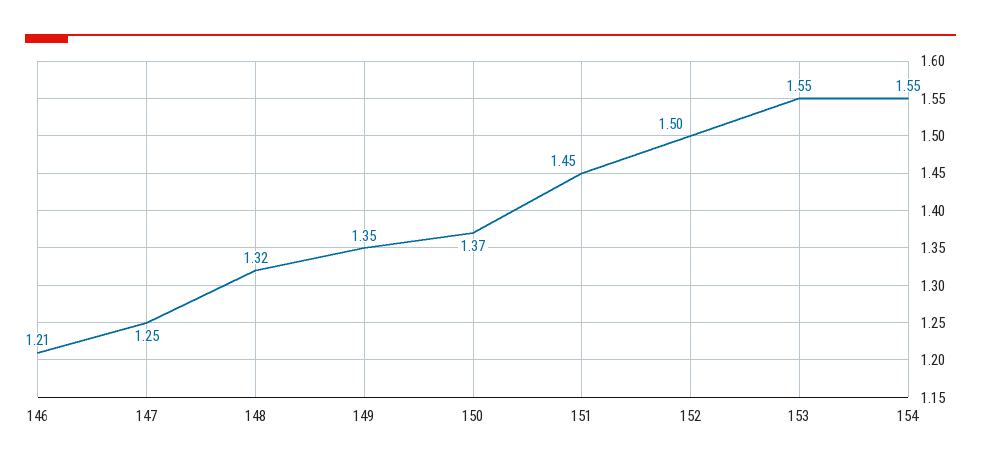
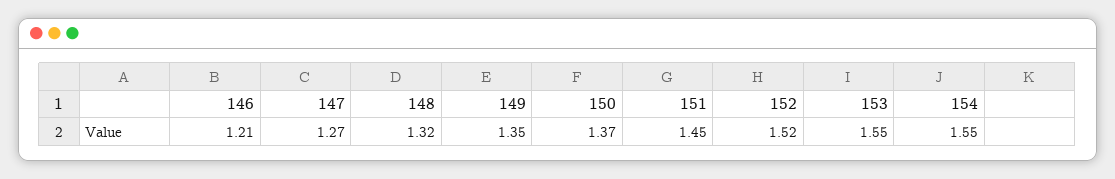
  {
    "146": 1.21,
-   "147": 1.25,
+   "147": 1.27,
    "148": 1.32,
    "149": 1.35,
    "150": 1.37,
    "151": 1.45,
-   "152": 1.5,
+   "152": 1.52,
    "153": 1.55,
    "154": 1.55
  }

